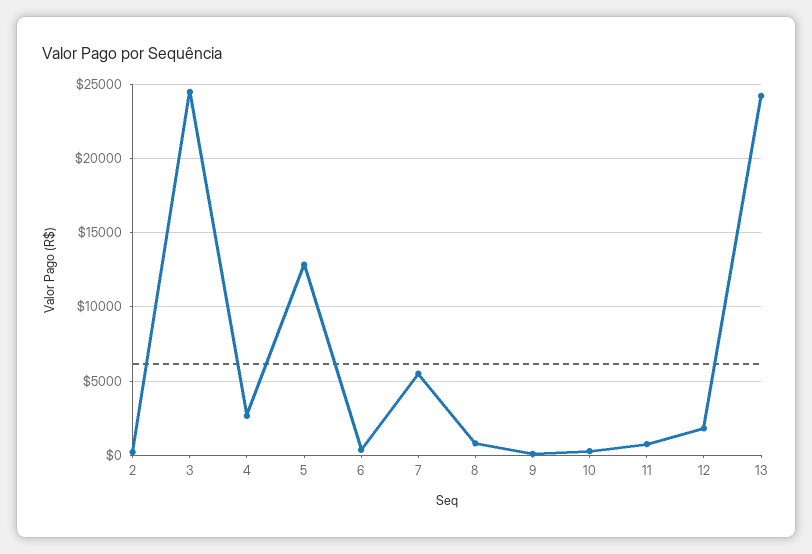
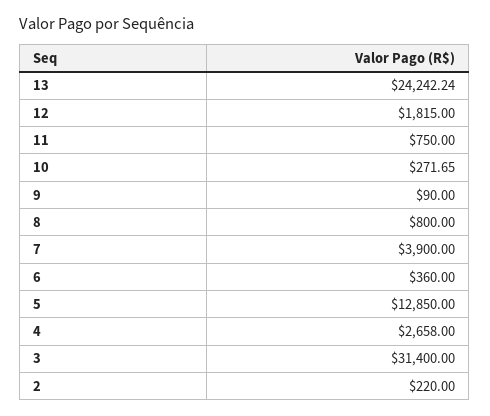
  {
    "2": 220,
-   "3": 24500,
+   "3": 31400,
    "4": 2658,
    "5": 12850,
    "6": 360,
-   "7": 5500,
+   "7": 3900,
    "8": 800,
    "9": 90,
    "10": 271.65,
    "11": 750,
    "12": 1815,
    "13": 24242.24
  }

